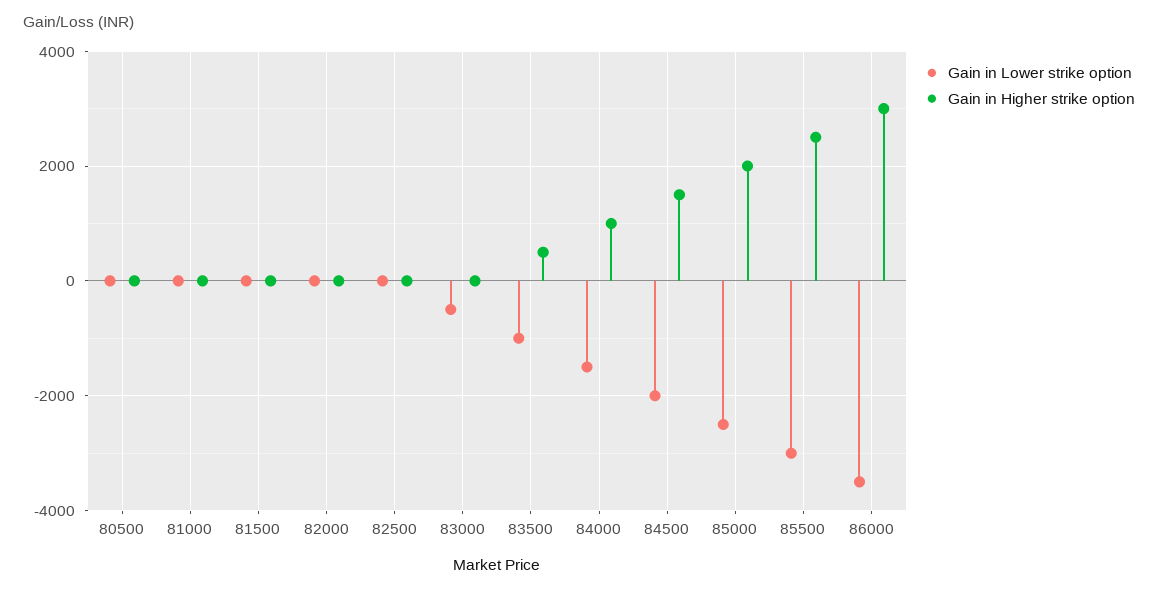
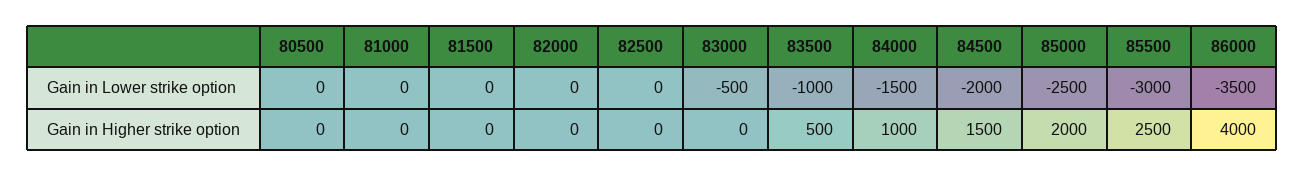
  {
    "Gain in Lower strike option": {
      "80500": 0,
      "81000": 0,
      "81500": 0,
      "82000": 0,
      "82500": 0,
      "83000": -500,
      "83500": -1000,
      "84000": -1500,
      "84500": -2000,
      "85000": -2500,
      "85500": -3000,
      "86000": -3500
    },
    "Gain in Higher strike option": {
      "80500": 0,
      "81000": 0,
      "81500": 0,
      "82000": 0,
      "82500": 0,
      "83000": 0,
      "83500": 500,
      "84000": 1000,
      "84500": 1500,
      "85000": 2000,
      "85500": 2500,
-     "86000": 3000
+     "86000": 4000
    }
  }

